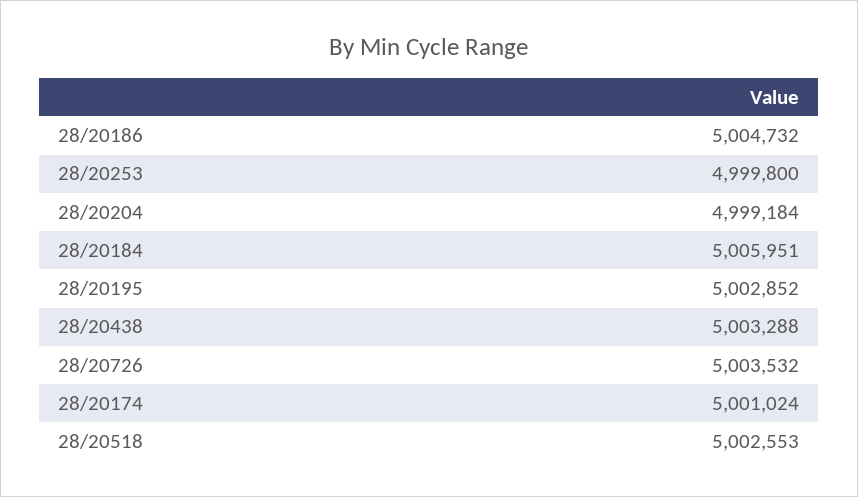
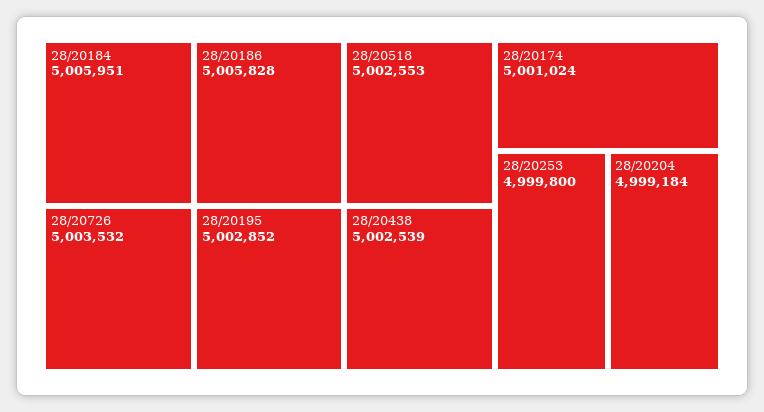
  {
-   "28/20186": 5004732,
+   "28/20186": 5005828,
    "28/20253": 4999800,
    "28/20204": 4999184,
    "28/20184": 5005951,
    "28/20195": 5002852,
-   "28/20438": 5003288,
+   "28/20438": 5002539,
    "28/20726": 5003532,
    "28/20174": 5001024,
    "28/20518": 5002553
  }

